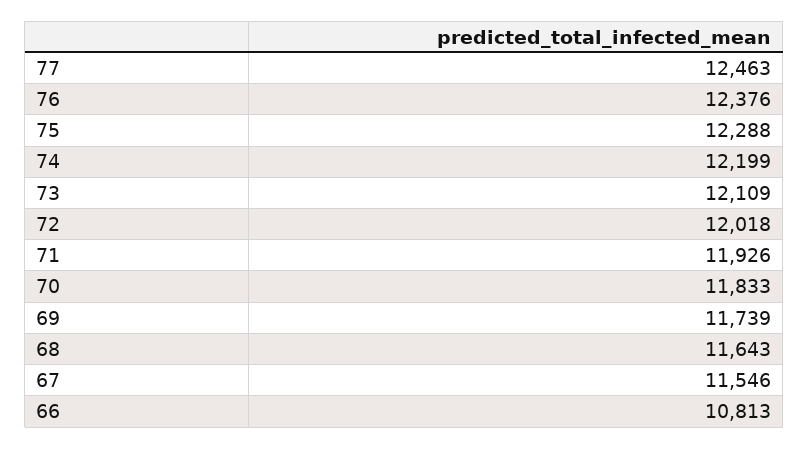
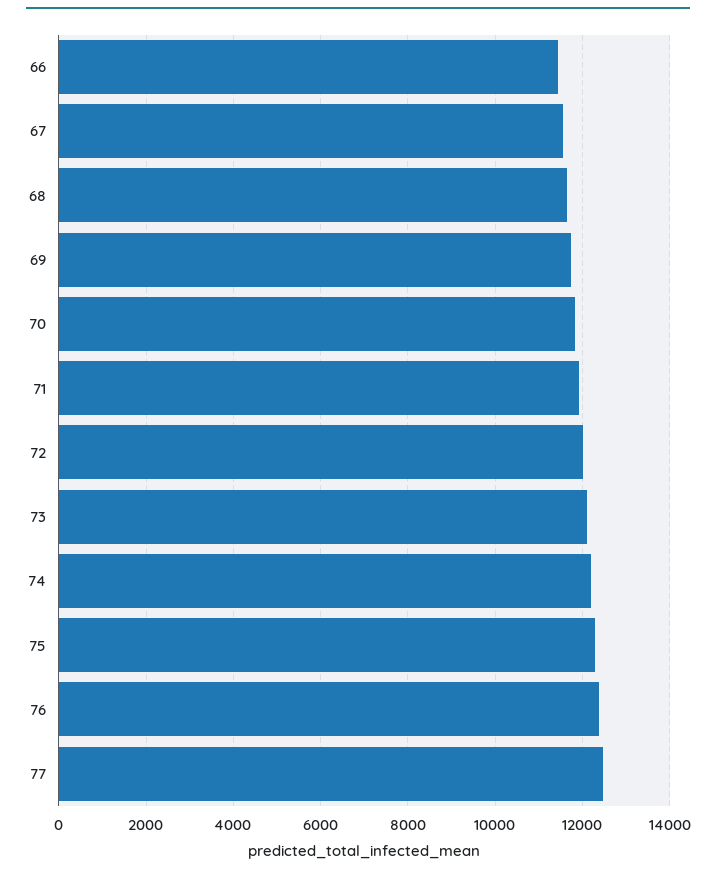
  {
    "77": 12463,
    "76": 12376,
    "75": 12288,
    "74": 12199,
    "73": 12109,
    "72": 12018,
    "71": 11926,
    "70": 11833,
    "69": 11739,
    "68": 11643,
    "67": 11546,
-   "66": 10813
+   "66": 11400
  }

